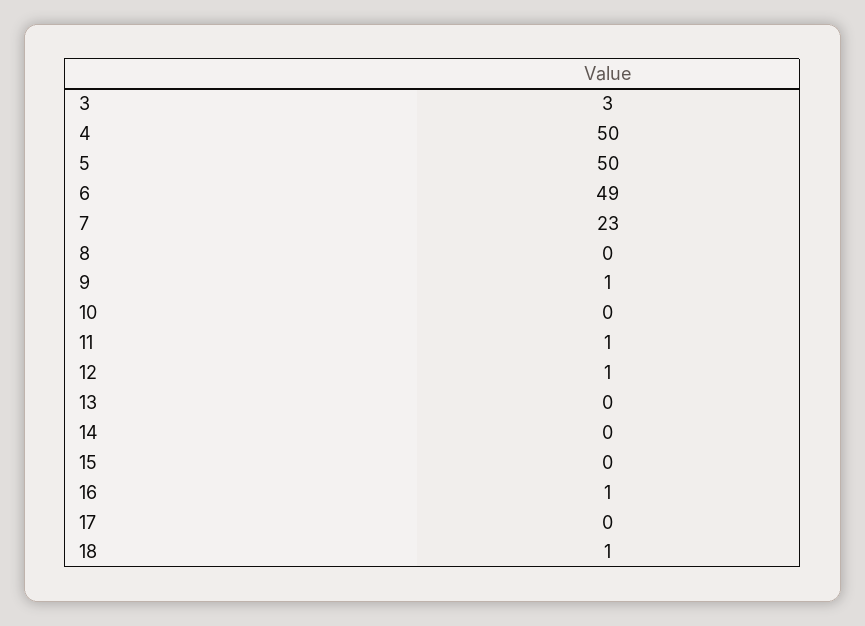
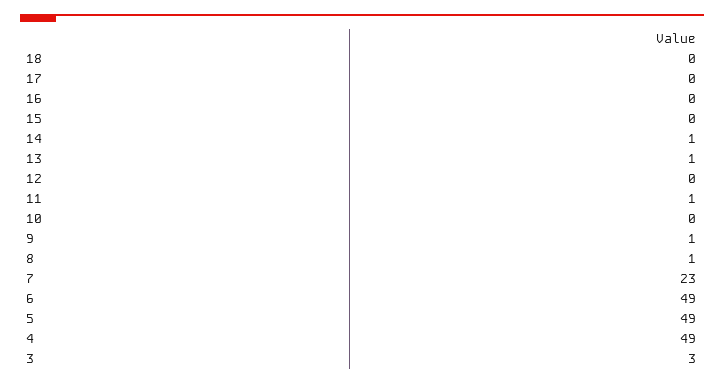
  {
    "3": 3,
-   "4": 50,
+   "4": 49,
-   "5": 50,
+   "5": 49,
    "6": 49,
    "7": 23,
-   "8": 0,
+   "8": 1,
    "9": 1,
    "10": 0,
    "11": 1,
-   "12": 1,
+   "12": 0,
-   "13": 0,
+   "13": 1,
-   "14": 0,
+   "14": 1,
    "15": 0,
-   "16": 1,
+   "16": 0,
    "17": 0,
-   "18": 1
+   "18": 0
  }

